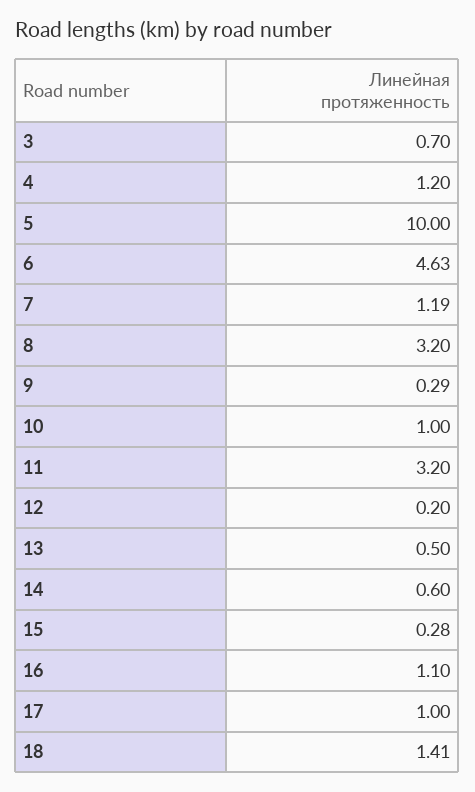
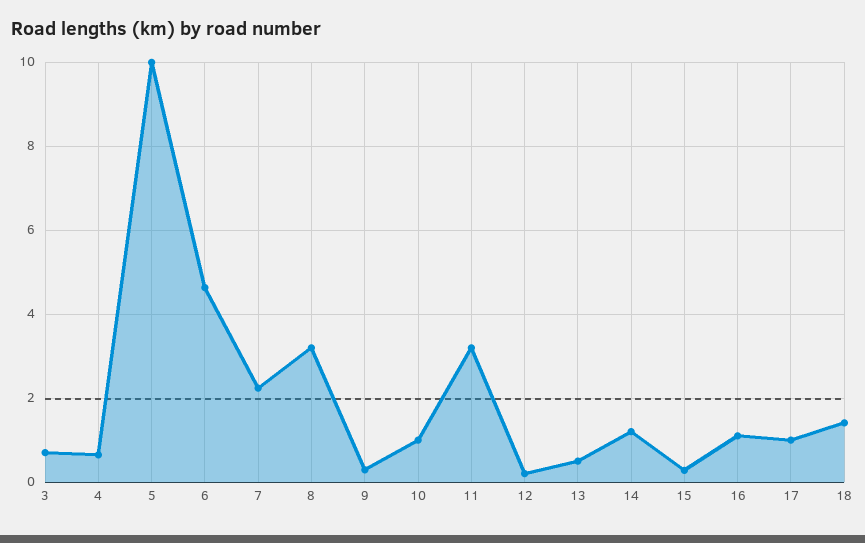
  {
    "3": 0.7,
-   "4": 1.2,
+   "4": 0.6,
    "5": 10,
    "6": 4.63,
-   "7": 1.19,
+   "7": 2.2,
    "8": 3.2,
    "9": 0.29,
    "10": 1,
    "11": 3.2,
    "12": 0.2,
    "13": 0.5,
-   "14": 0.6,
+   "14": 1.2,
    "15": 0.28,
    "16": 1.1,
    "17": 1,
    "18": 1.41
  }

